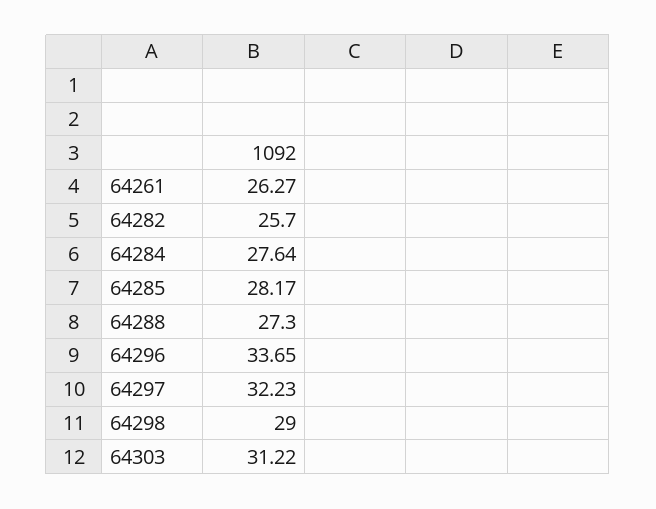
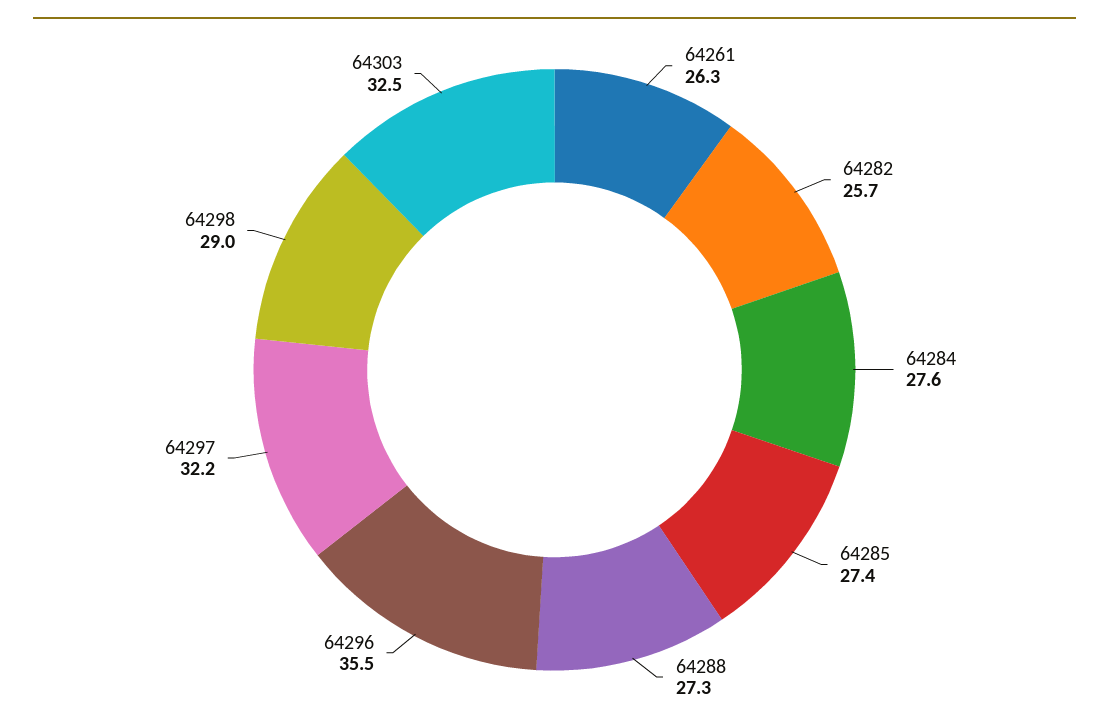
  {
    "64261": 26.27,
    "64282": 25.7,
    "64284": 27.64,
-   "64285": 28.17,
+   "64285": 27.4,
    "64288": 27.3,
-   "64296": 33.65,
+   "64296": 35.5,
    "64297": 32.23,
    "64298": 29,
-   "64303": 31.22
+   "64303": 32.5
  }

